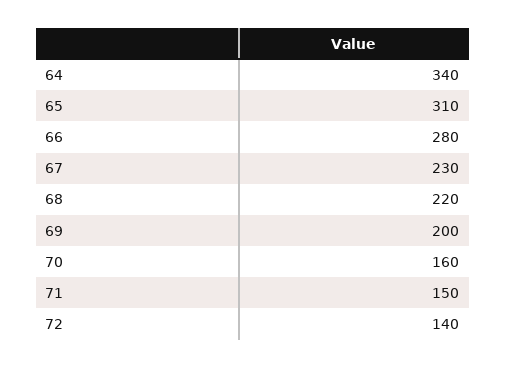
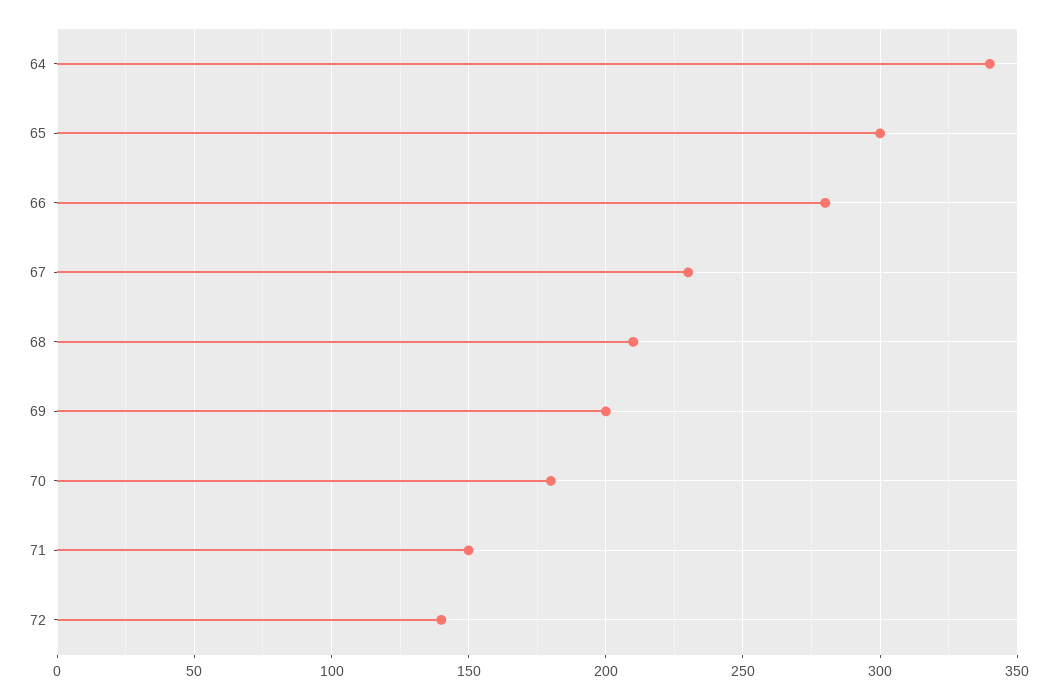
  {
    "64": 340,
-   "65": 310,
+   "65": 300,
    "66": 280,
    "67": 230,
-   "68": 220,
+   "68": 210,
    "69": 200,
-   "70": 160,
+   "70": 180,
    "71": 150,
    "72": 140
  }

